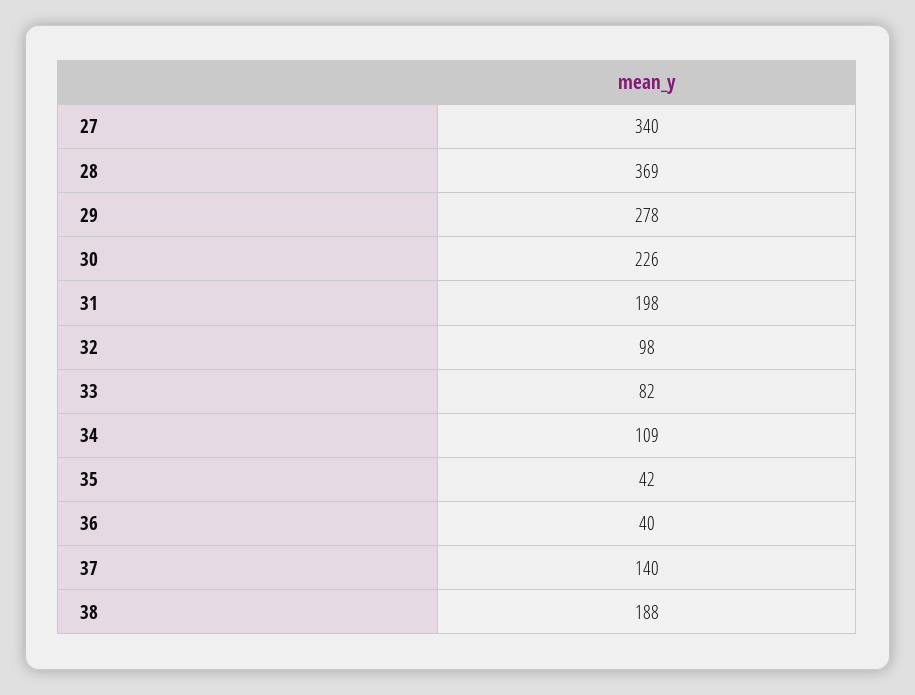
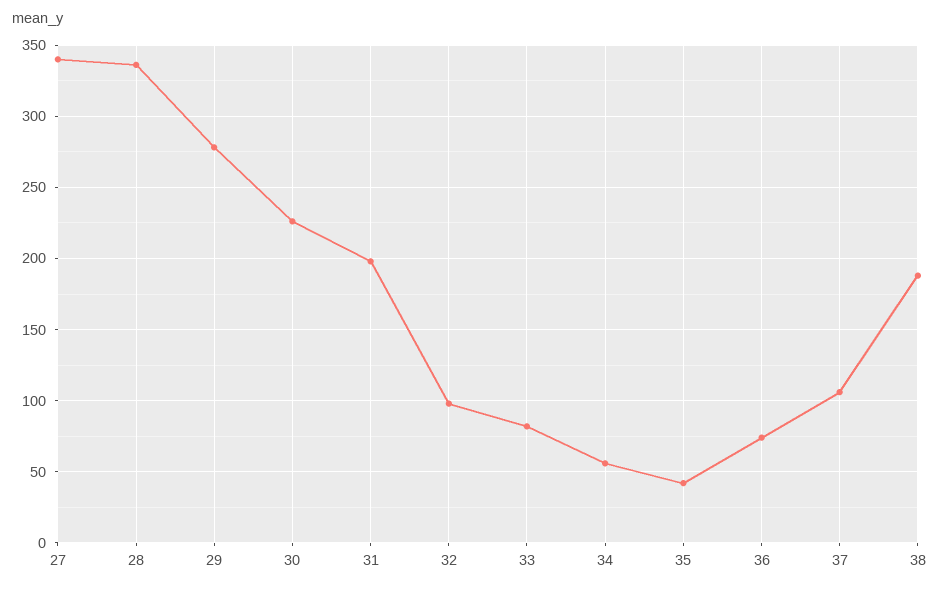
  {
    "27": 340,
-   "28": 369,
+   "28": 335,
    "29": 278,
    "30": 226,
    "31": 198,
    "32": 98,
    "33": 82,
-   "34": 109,
+   "34": 55,
    "35": 42,
-   "36": 40,
+   "36": 75,
-   "37": 140,
+   "37": 105,
    "38": 188
  }

